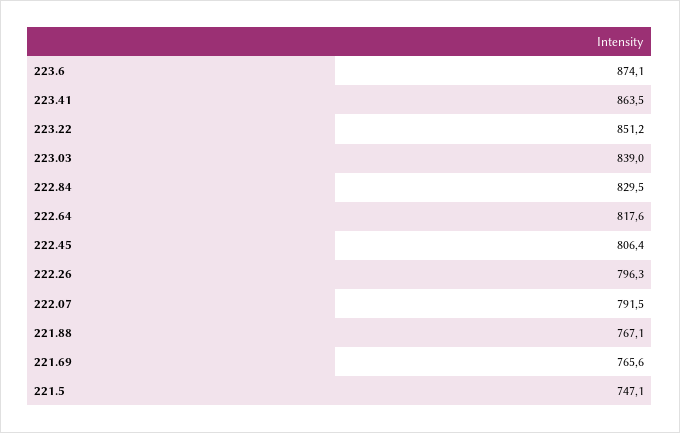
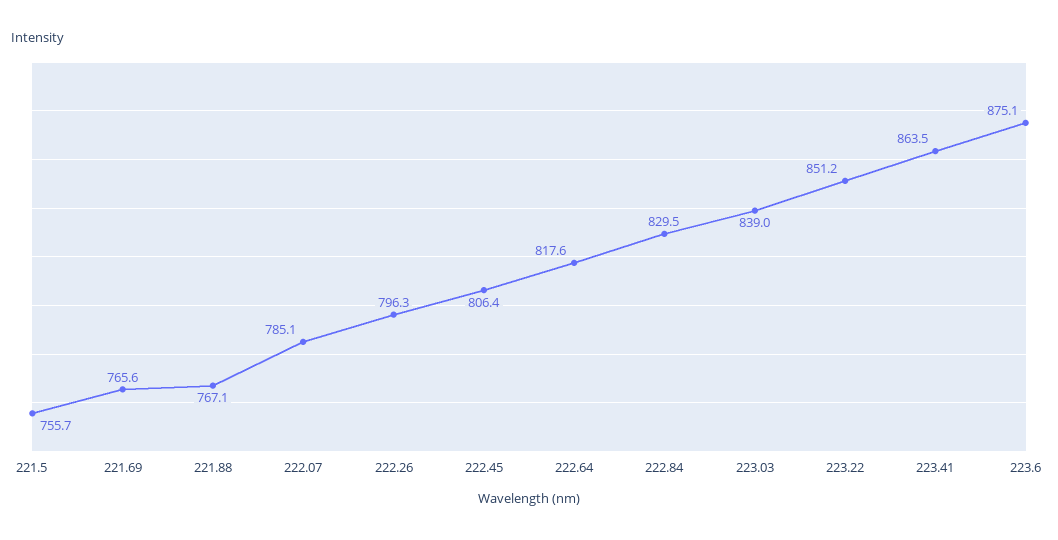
  {
-   "223.6": 874.1,
+   "223.6": 875.1,
    "223.41": 863.5,
    "223.22": 851.2,
    "223.03": 839,
    "222.84": 829.5,
    "222.64": 817.6,
    "222.45": 806.4,
    "222.26": 796.3,
-   "222.07": 791.5,
+   "222.07": 785.1,
    "221.88": 767.1,
    "221.69": 765.6,
-   "221.5": 747.1
+   "221.5": 755.7
  }

